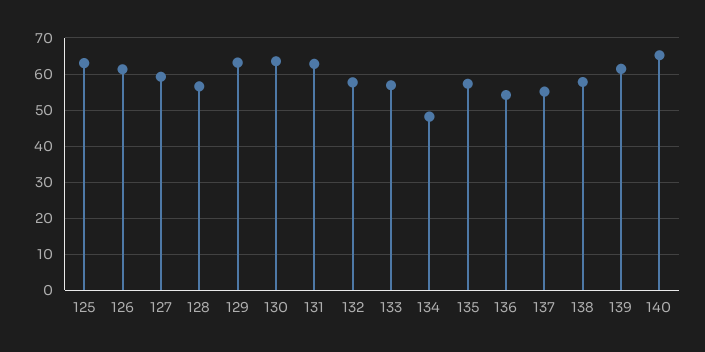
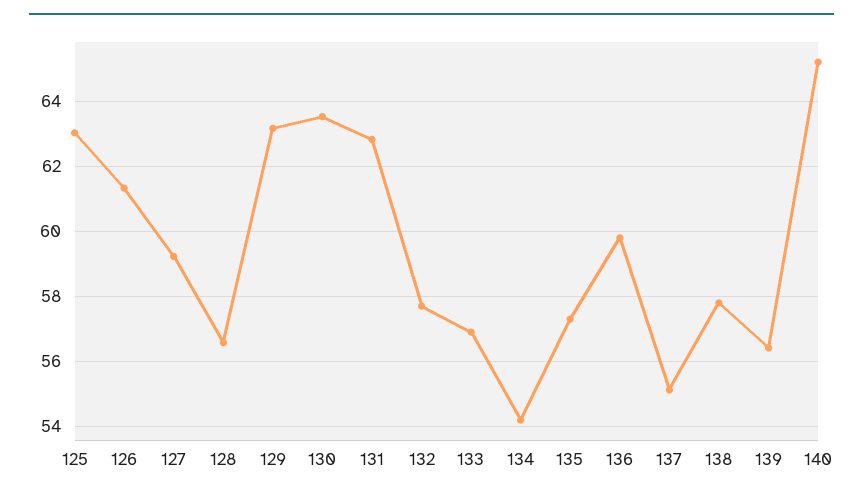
  {
    "125": 63,
    "126": 61.4,
    "127": 59.2,
    "128": 56.6,
    "129": 63.2,
    "130": 63.6,
    "131": 62.8,
    "132": 57.8,
    "133": 57,
-   "134": 48,
+   "134": 54.2,
    "135": 57.4,
-   "136": 54,
+   "136": 59.8,
    "137": 55.2,
    "138": 57.8,
-   "139": 62,
+   "139": 56.4,
    "140": 65.2
  }

